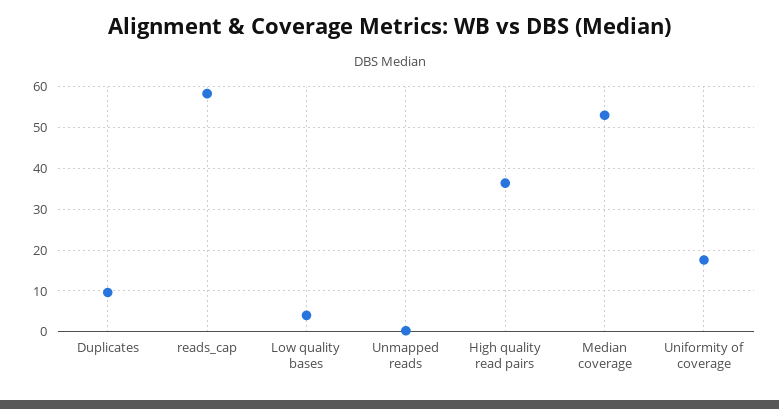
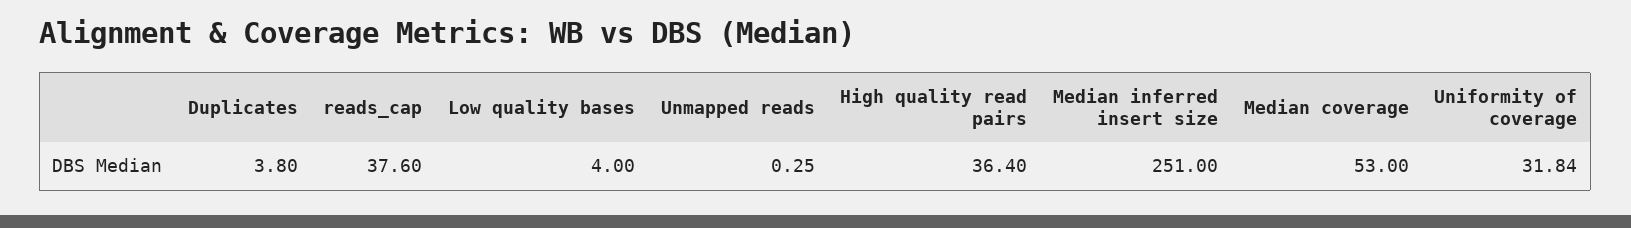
  {
-   "Duplicates": 10,
+   "Duplicates": 3.8,
-   "reads_cap": 58,
+   "reads_cap": 37.6,
    "Low quality bases": 4,
    "Unmapped reads": 0.25,
    "High quality read pairs": 36.4,
    "Median coverage": 53,
-   "Uniformity of coverage": 18
+   "Uniformity of coverage": 31.84,
+   "Median inferred insert size": 251
  }

